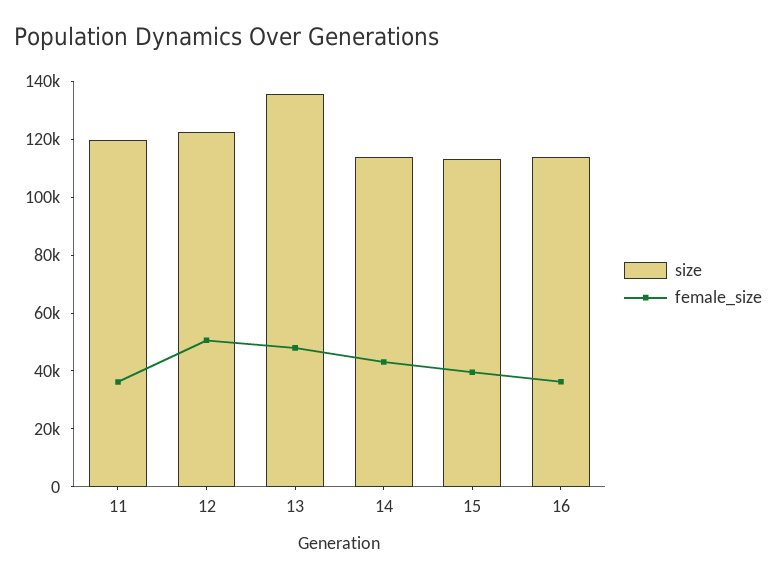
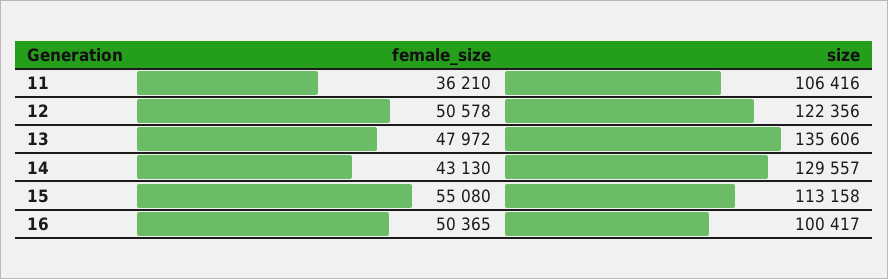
  {
    "size": {
-     "11": 120000,
+     "11": 106416,
      "12": 122356,
      "13": 135606,
-     "14": 115000,
+     "14": 129557,
      "15": 113158,
-     "16": 115000
+     "16": 100417
    },
    "female_size": {
      "11": 36210,
      "12": 50578,
      "13": 47972,
      "14": 43130,
-     "15": 40000,
+     "15": 55080,
-     "16": 35000
+     "16": 50365
    }
  }

